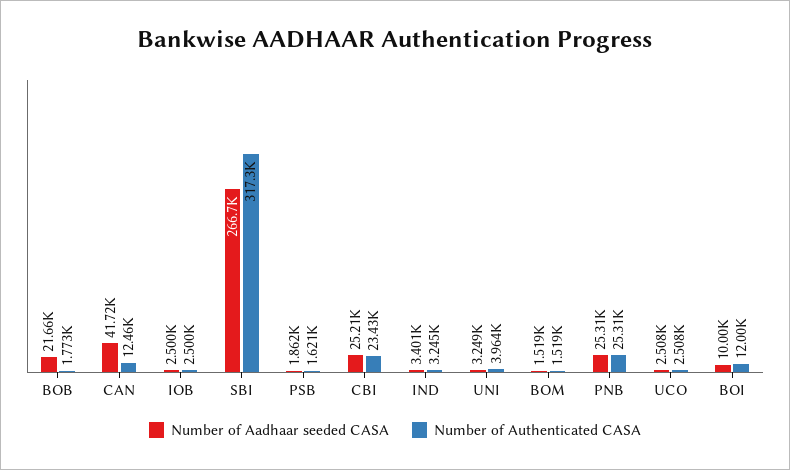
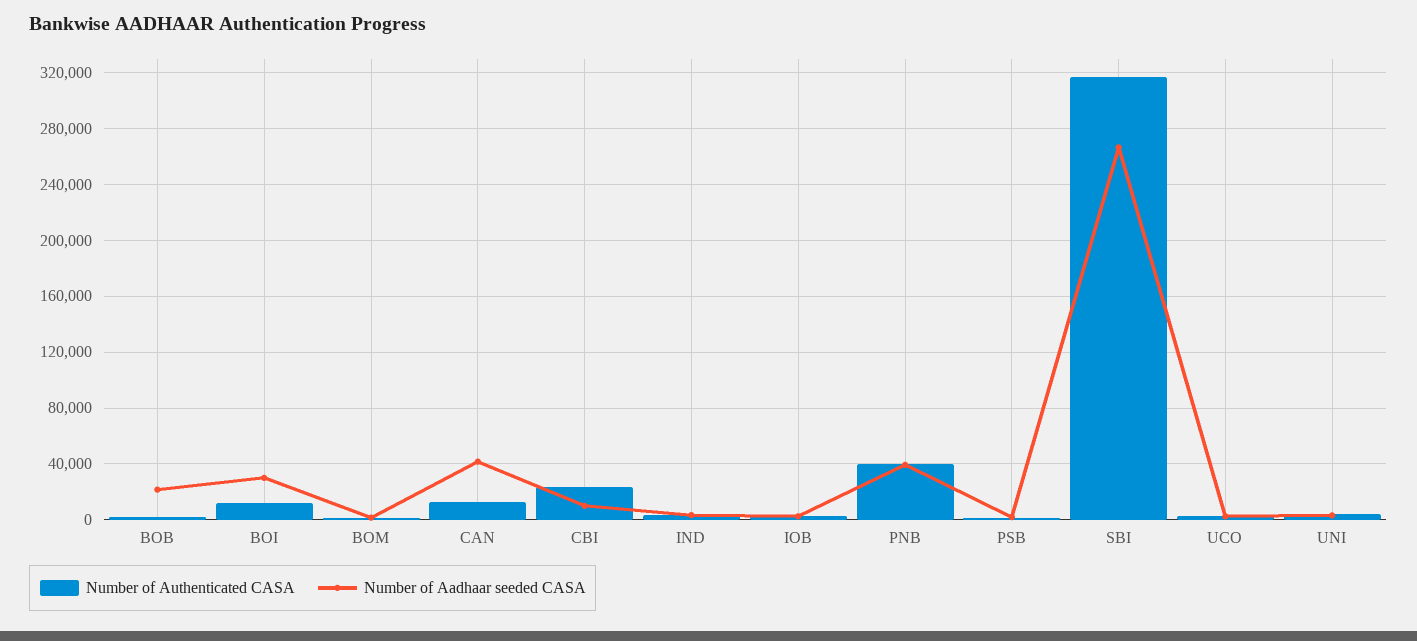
  {
    "Number of Aadhaar seeded CASA": {
      "BOB": 21660,
      "CAN": 41720,
      "IOB": 2500,
      "SBI": 266700,
      "PSB": 1862,
-     "CBI": 25210,
+     "CBI": 10000,
      "IND": 3401,
      "UNI": 3249,
      "BOM": 1519,
-     "PNB": 25310,
+     "PNB": 40000,
      "UCO": 2508,
-     "BOI": 10000
+     "BOI": 30000
    },
    "Number of Authenticated CASA": {
      "BOB": 1773,
      "CAN": 12460,
      "IOB": 2500,
      "SBI": 317300,
      "PSB": 1621,
      "CBI": 23430,
      "IND": 3245,
      "UNI": 3964,
      "BOM": 1519,
-     "PNB": 25310,
+     "PNB": 40000,
      "UCO": 2508,
      "BOI": 12000
    }
  }

